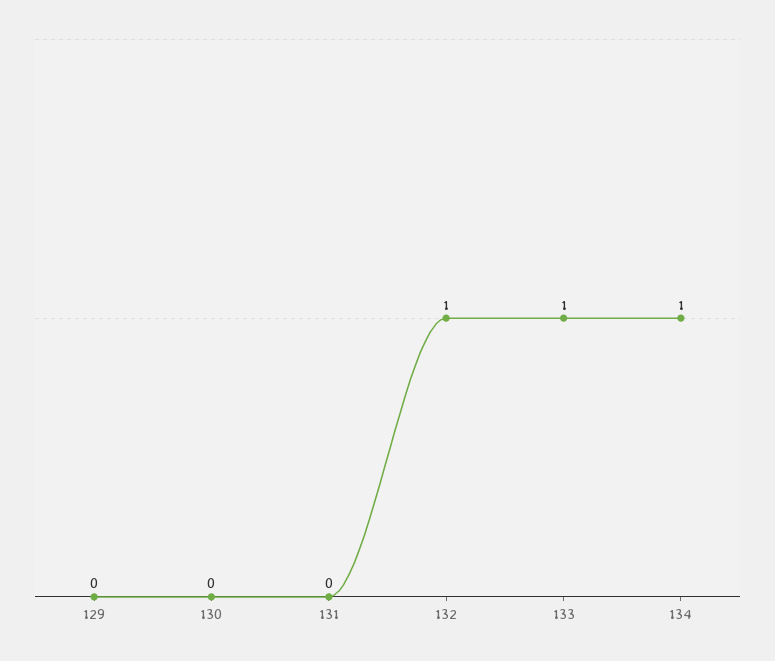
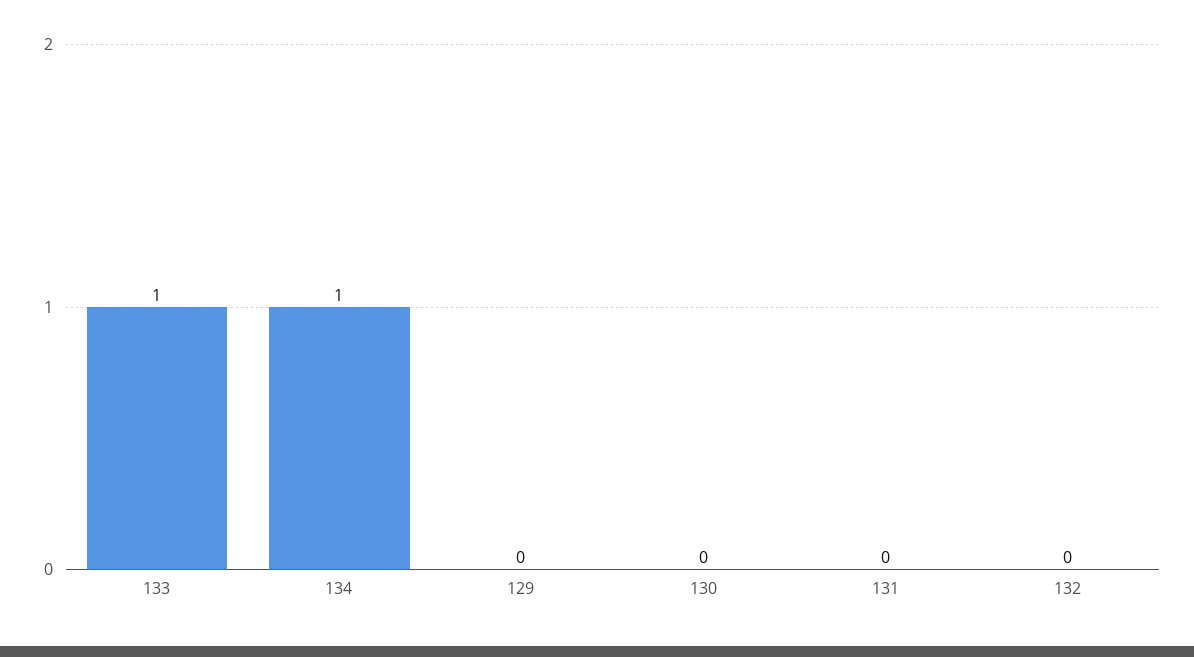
  {
    "129": 0,
    "130": 0,
    "131": 0,
-   "132": 1,
+   "132": 0,
    "133": 1,
    "134": 1
  }

